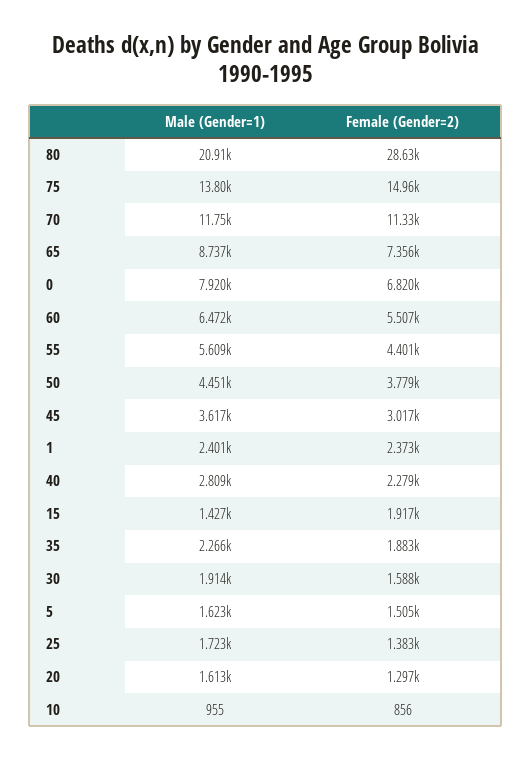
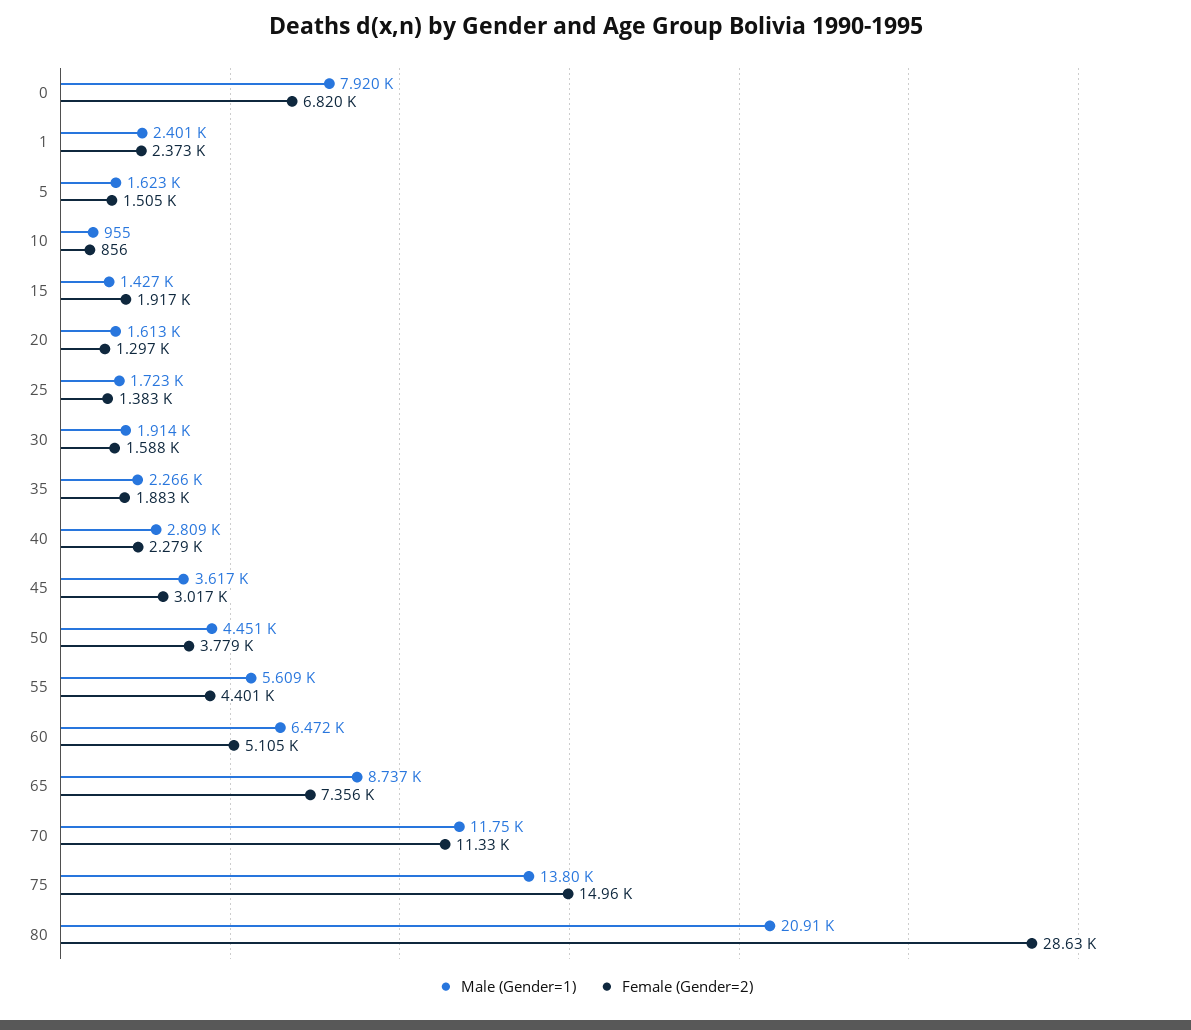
  {
    "Male (Gender=1)": {
      "80": 20910,
      "75": 13800,
      "70": 11750,
      "65": 8737,
      "0": 7920,
      "60": 6472,
      "55": 5609,
      "50": 4451,
      "45": 3617,
      "1": 2401,
      "40": 2809,
      "15": 1427,
      "35": 2266,
      "30": 1914,
      "5": 1623,
      "25": 1723,
      "20": 1613,
      "10": 955
    },
    "Female (Gender=2)": {
      "80": 28630,
      "75": 14960,
      "70": 11330,
      "65": 7356,
      "0": 6820,
-     "60": 5507,
+     "60": 5105,
      "55": 4401,
      "50": 3779,
      "45": 3017,
      "1": 2373,
      "40": 2279,
      "15": 1917,
      "35": 1883,
      "30": 1588,
      "5": 1505,
      "25": 1383,
      "20": 1297,
      "10": 856
    }
  }

